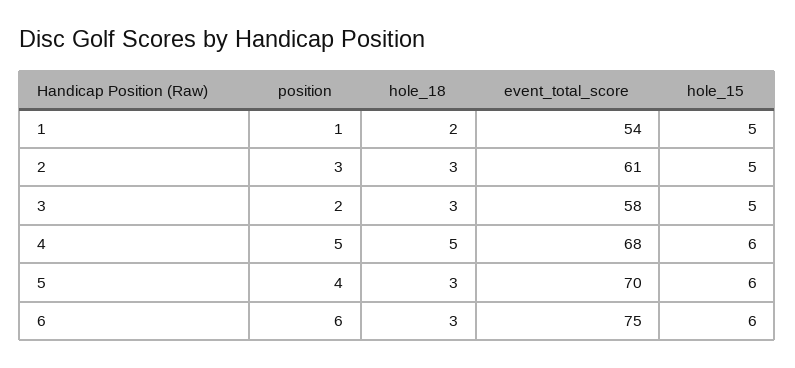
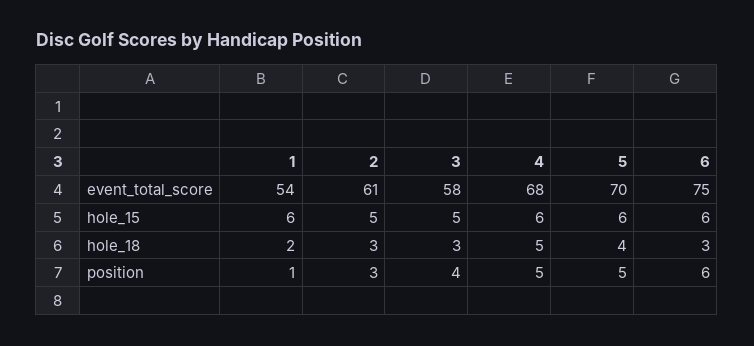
  {
    "position": {
      "1": 1,
      "2": 3,
-     "3": 2,
+     "3": 4,
      "4": 5,
-     "5": 4,
+     "5": 5,
      "6": 6
    },
    "hole_18": {
      "1": 2,
      "2": 3,
      "3": 3,
      "4": 5,
-     "5": 3,
+     "5": 4,
      "6": 3
    },
    "event_total_score": {
      "1": 54,
      "2": 61,
      "3": 58,
      "4": 68,
      "5": 70,
      "6": 75
    },
    "hole_15": {
-     "1": 5,
+     "1": 6,
      "2": 5,
      "3": 5,
      "4": 6,
      "5": 6,
      "6": 6
    }
  }

